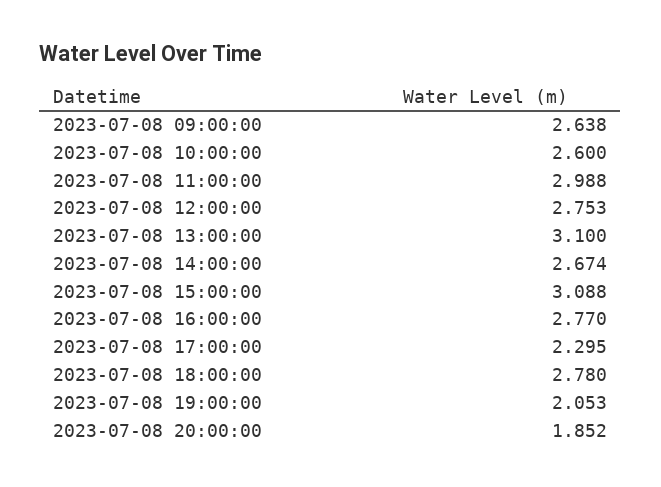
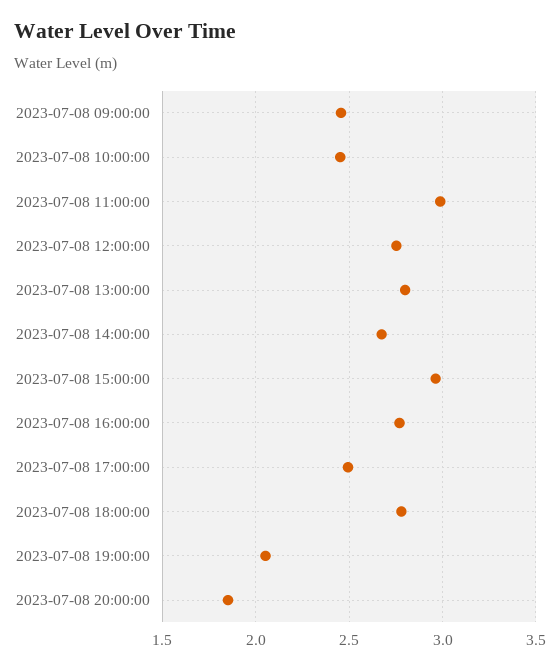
  {
-   "2023-07-08 09:00:00": 2.638,
+   "2023-07-08 09:00:00": 2.45,
-   "2023-07-08 10:00:00": 2.6,
+   "2023-07-08 10:00:00": 2.45,
    "2023-07-08 11:00:00": 2.988,
    "2023-07-08 12:00:00": 2.753,
-   "2023-07-08 13:00:00": 3.1,
+   "2023-07-08 13:00:00": 2.8,
    "2023-07-08 14:00:00": 2.674,
-   "2023-07-08 15:00:00": 3.088,
+   "2023-07-08 15:00:00": 2.95,
    "2023-07-08 16:00:00": 2.77,
-   "2023-07-08 17:00:00": 2.295,
+   "2023-07-08 17:00:00": 2.5,
    "2023-07-08 18:00:00": 2.78,
    "2023-07-08 19:00:00": 2.053,
    "2023-07-08 20:00:00": 1.852
  }

